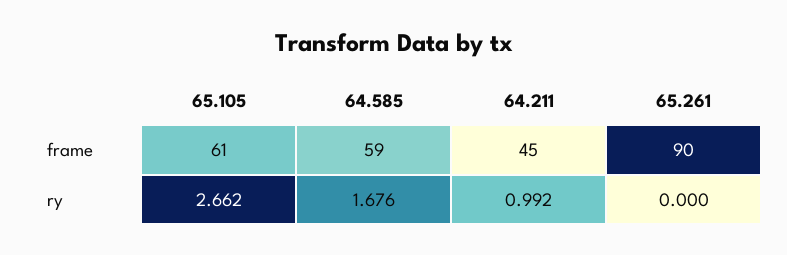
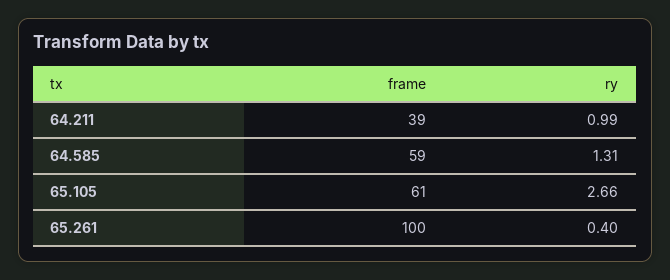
  {
    "65.105": {
      "frame": 61,
      "ry": 2.662
    },
    "64.585": {
      "frame": 59,
-     "ry": 1.676
+     "ry": 1.31
    },
    "64.211": {
-     "frame": 45,
+     "frame": 39,
      "ry": 0.992
    },
    "65.261": {
-     "frame": 90,
+     "frame": 100,
-     "ry": 0
+     "ry": 0.4
    }
  }

